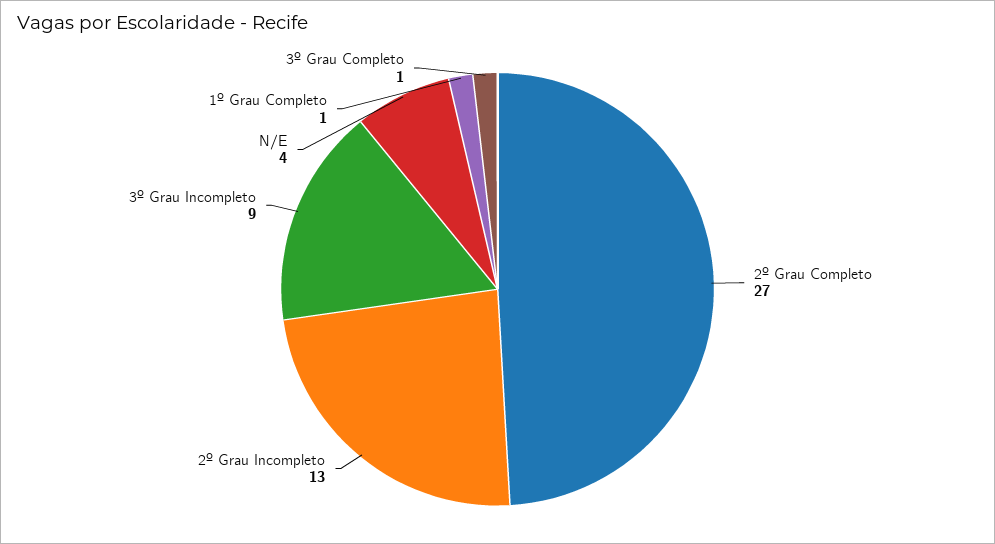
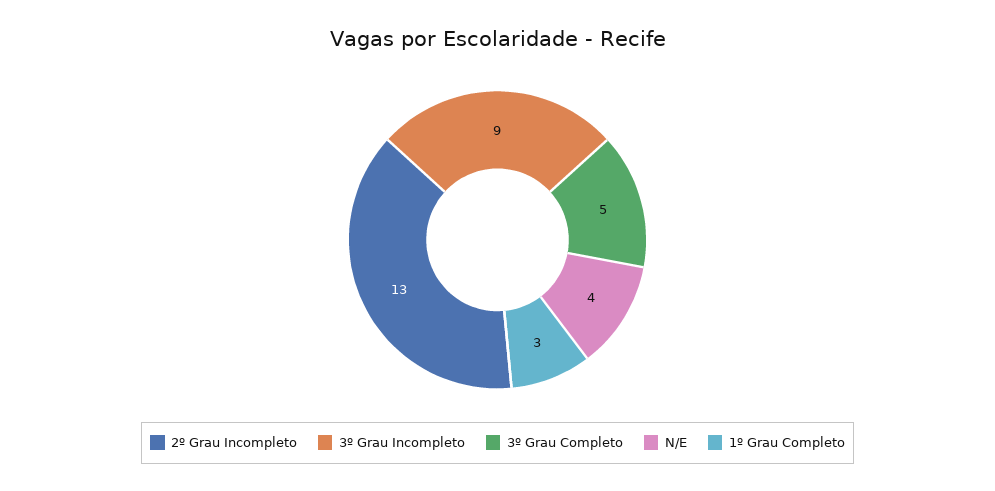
  {
-   "2º Grau Completo": 27,
    "2º Grau Incompleto": 13,
    "3º Grau Incompleto": 9,
    "N/E": 4,
-   "1º Grau Completo": 1,
+   "1º Grau Completo": 3,
-   "3º Grau Completo": 1
+   "3º Grau Completo": 5
  }

